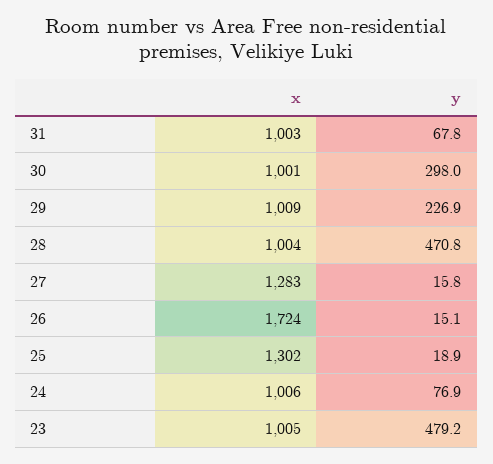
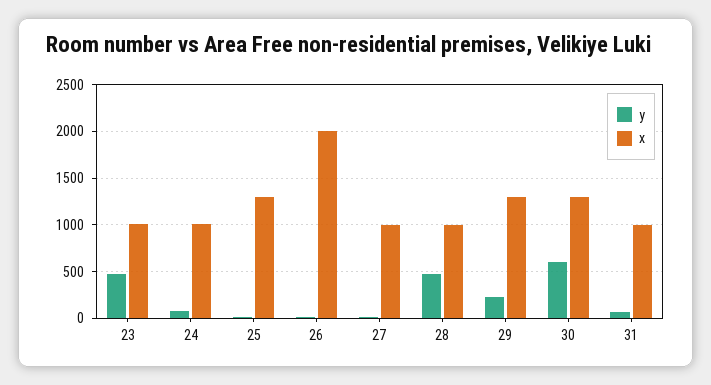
  {
    "x": {
      "31": 1003,
-     "30": 1001,
+     "30": 1300,
-     "29": 1009,
+     "29": 1300,
      "28": 1004,
-     "27": 1283,
+     "27": 1000,
-     "26": 1724,
+     "26": 2000,
      "25": 1302,
      "24": 1006,
      "23": 1005
    },
    "y": {
      "31": 67.8,
-     "30": 298,
+     "30": 600,
      "29": 226.9,
      "28": 470.8,
      "27": 15.8,
      "26": 15.1,
      "25": 18.9,
      "24": 76.9,
      "23": 479.2
    }
  }

